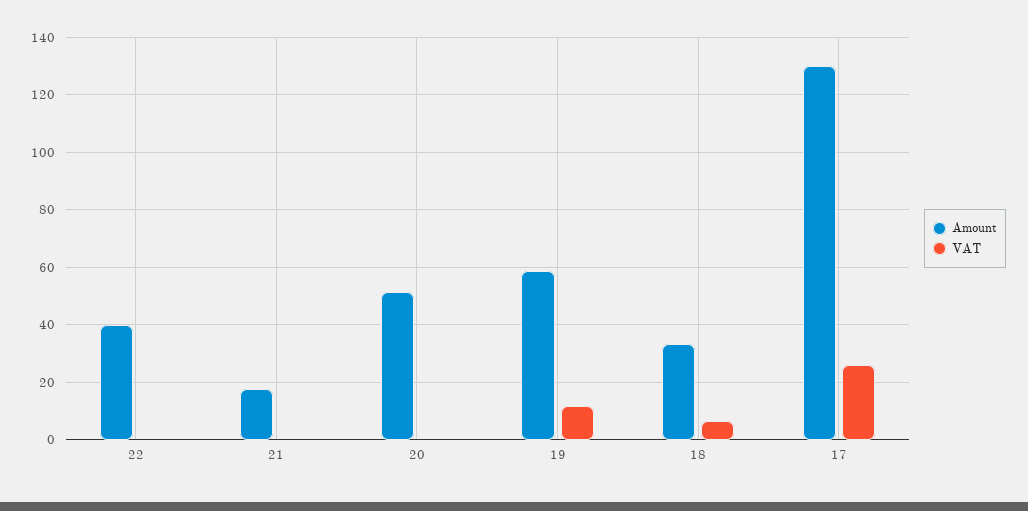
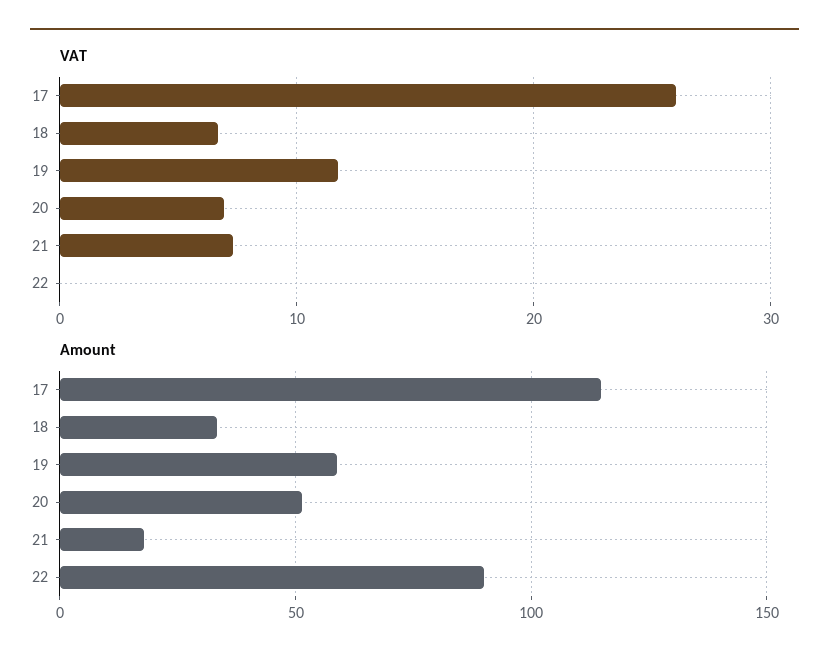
  {
    "Amount": {
-     "22": 40,
+     "22": 90,
      "21": 17.5,
      "20": 52.5,
      "19": 57.5,
      "18": 32.5,
-     "17": 130
+     "17": 115
    },
    "VAT": {
      "22": 0,
-     "21": 0,
+     "21": 7,
-     "20": 0,
+     "20": 7,
      "19": 12,
      "18": 7,
      "17": 26
    }
  }

